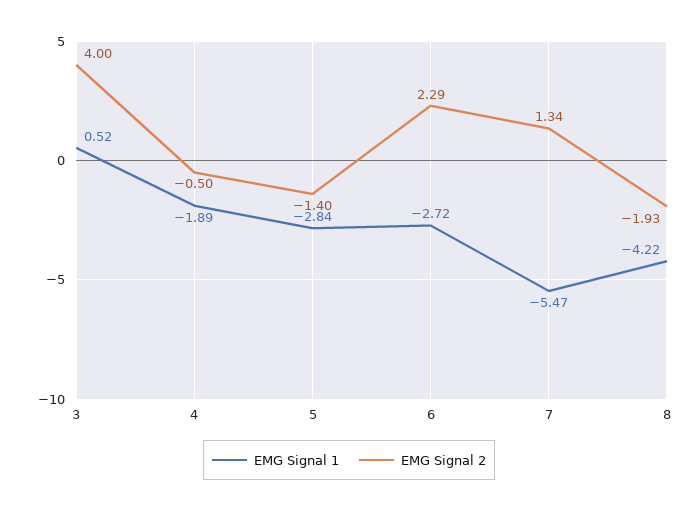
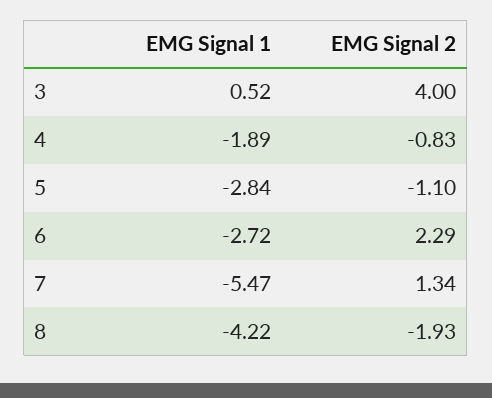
  {
    "EMG Signal 1": {
      "3": 0.52,
      "4": -1.89,
      "5": -2.84,
      "6": -2.72,
      "7": -5.47,
      "8": -4.22
    },
    "EMG Signal 2": {
      "3": 4,
-     "4": -0.5,
+     "4": -0.83,
-     "5": -1.4,
+     "5": -1.1,
      "6": 2.29,
      "7": 1.34,
      "8": -1.93
    }
  }

